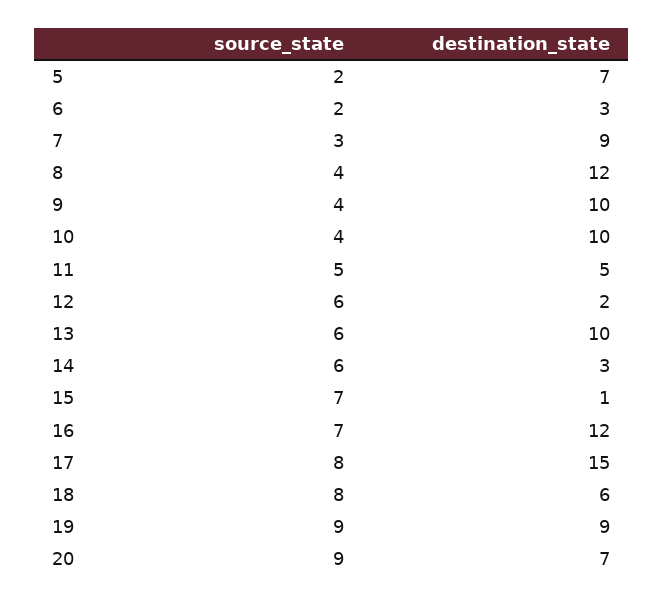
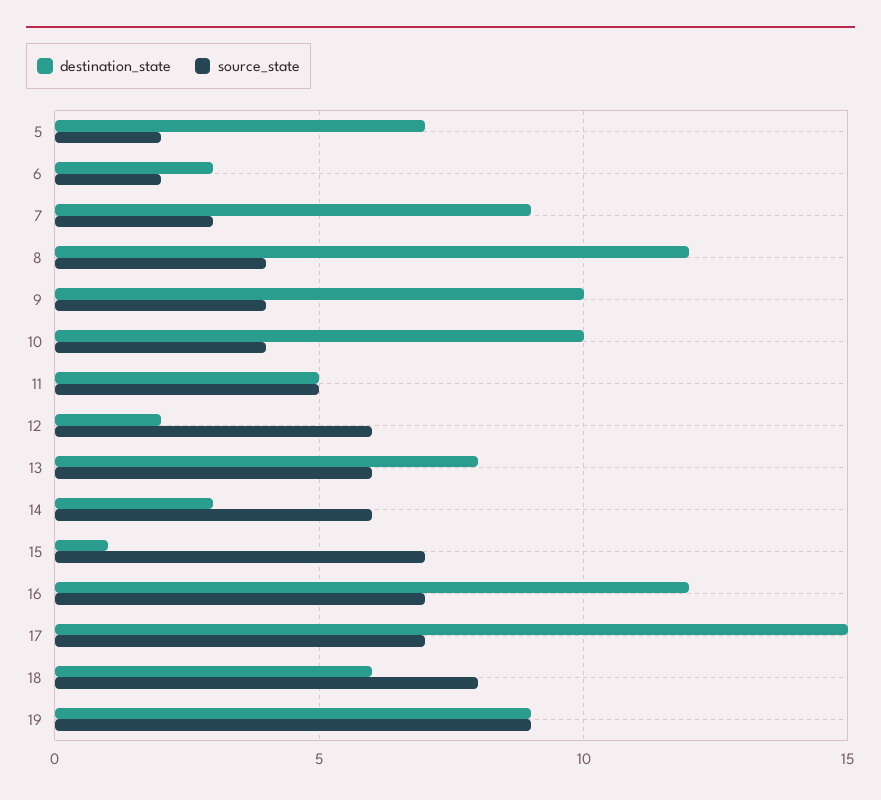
  {
    "source_state": {
      "5": 2,
      "6": 2,
      "7": 3,
      "8": 4,
      "9": 4,
      "10": 4,
      "11": 5,
      "12": 6,
      "13": 6,
      "14": 6,
      "15": 7,
      "16": 7,
-     "17": 8,
+     "17": 7,
      "18": 8,
-     "19": 9,
+     "19": 9
-     "20": 9
    },
    "destination_state": {
      "5": 7,
      "6": 3,
      "7": 9,
      "8": 12,
      "9": 10,
      "10": 10,
      "11": 5,
      "12": 2,
-     "13": 10,
+     "13": 8,
      "14": 3,
      "15": 1,
      "16": 12,
      "17": 15,
      "18": 6,
-     "19": 9,
+     "19": 9
-     "20": 7
    }
  }

